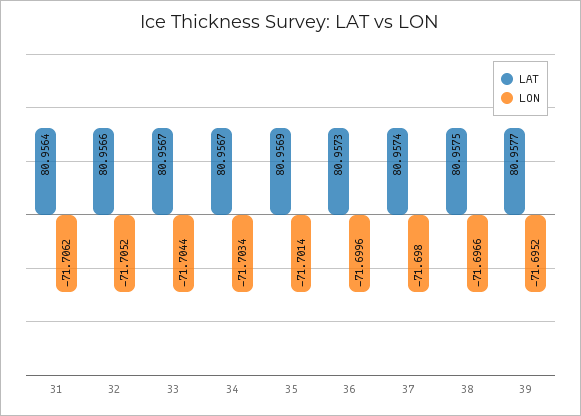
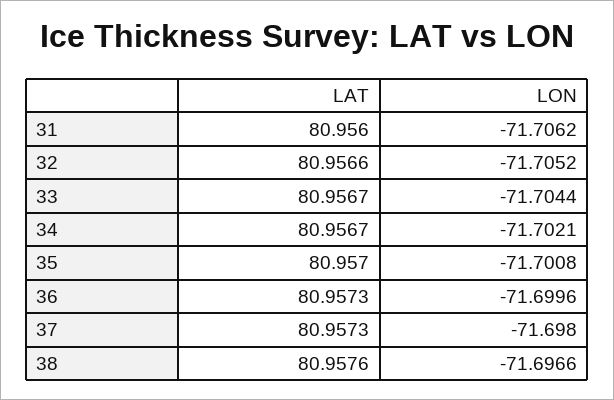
  {
    "LAT": {
-     "31": 80.9564,
+     "31": 80.956,
      "32": 80.9566,
      "33": 80.9567,
      "34": 80.9567,
-     "35": 80.9569,
+     "35": 80.957,
      "36": 80.9573,
-     "37": 80.9574,
+     "37": 80.9573,
-     "38": 80.9575,
+     "38": 80.9576
-     "39": 80.9577
    },
    "LON": {
      "31": -71.7062,
      "32": -71.7052,
      "33": -71.7044,
-     "34": -71.7034,
+     "34": -71.7021,
-     "35": -71.7014,
+     "35": -71.7008,
      "36": -71.6996,
      "37": -71.698,
-     "38": -71.6966,
+     "38": -71.6966
-     "39": -71.6952
    }
  }

